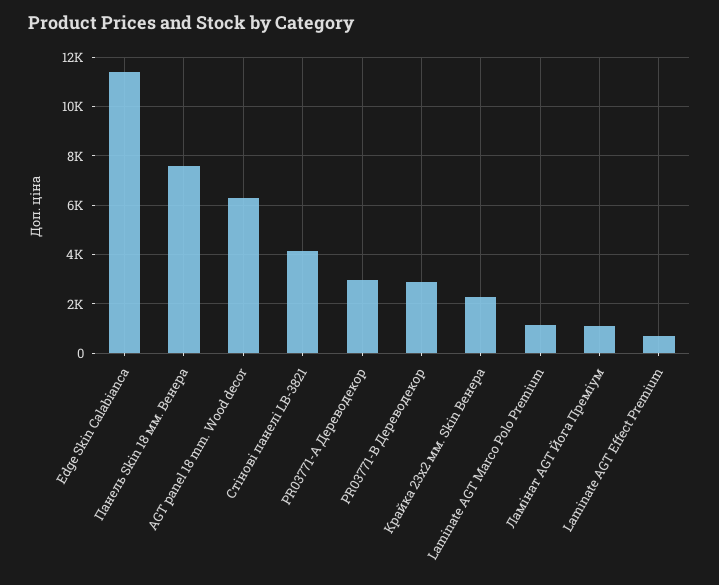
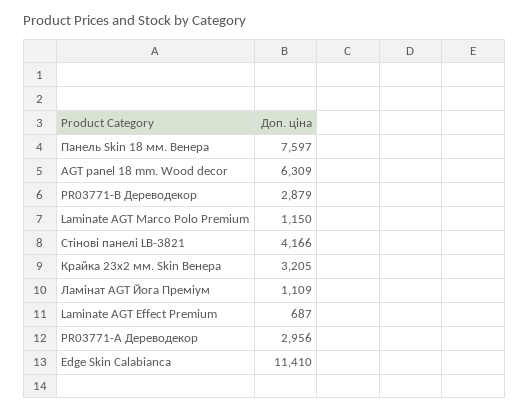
  {
    "Edge Skin Calabianca": 11410,
    "Панель Skin 18 мм. Венера": 7597,
    "AGT panel 18 mm. Wood decor": 6309,
    "Стінові панелі LB-3821": 4166,
    "PR03771-А Дереводекор": 2956,
    "PR03771-B Дереводекор": 2879,
-   "Крайка 23x2 мм. Skin Венера": 2250,
+   "Крайка 23x2 мм. Skin Венера": 3205,
    "Laminate AGT Marco Polo Premium": 1150,
    "Ламінат AGT Йога Преміум": 1109,
    "Laminate AGT Effect Premium": 687
  }

